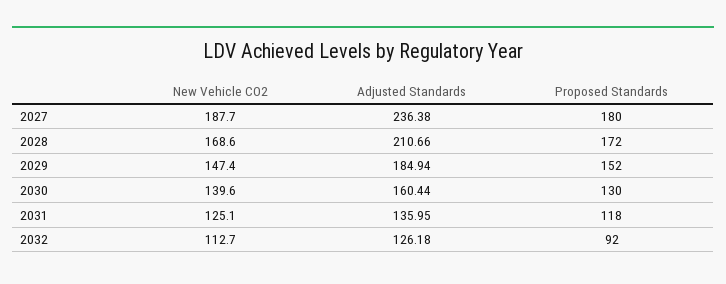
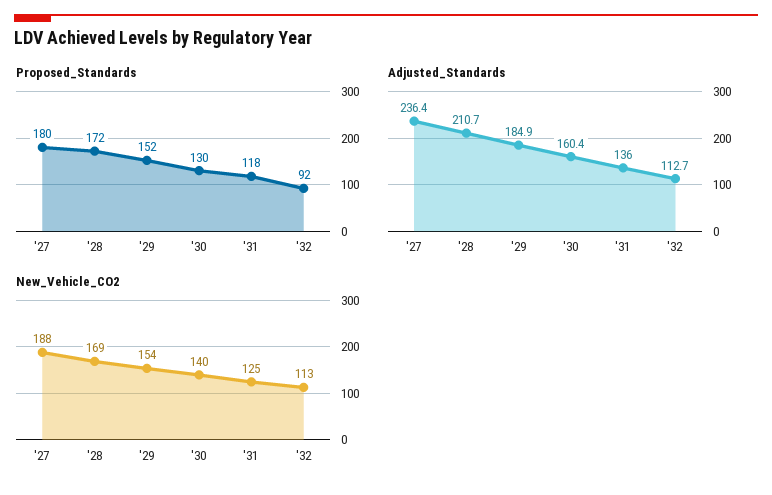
  {
    "New Vehicle CO2": {
      "2027": 187.7,
      "2028": 168.6,
-     "2029": 147.4,
+     "2029": 154,
      "2030": 139.6,
      "2031": 125.1,
      "2032": 112.7
    },
    "Adjusted Standards": {
      "2027": 236.38,
      "2028": 210.66,
      "2029": 184.94,
      "2030": 160.44,
      "2031": 135.95,
-     "2032": 126.18
+     "2032": 112.7
    },
    "Proposed Standards": {
      "2027": 180,
      "2028": 172,
      "2029": 152,
      "2030": 130,
      "2031": 118,
      "2032": 92
    }
  }

